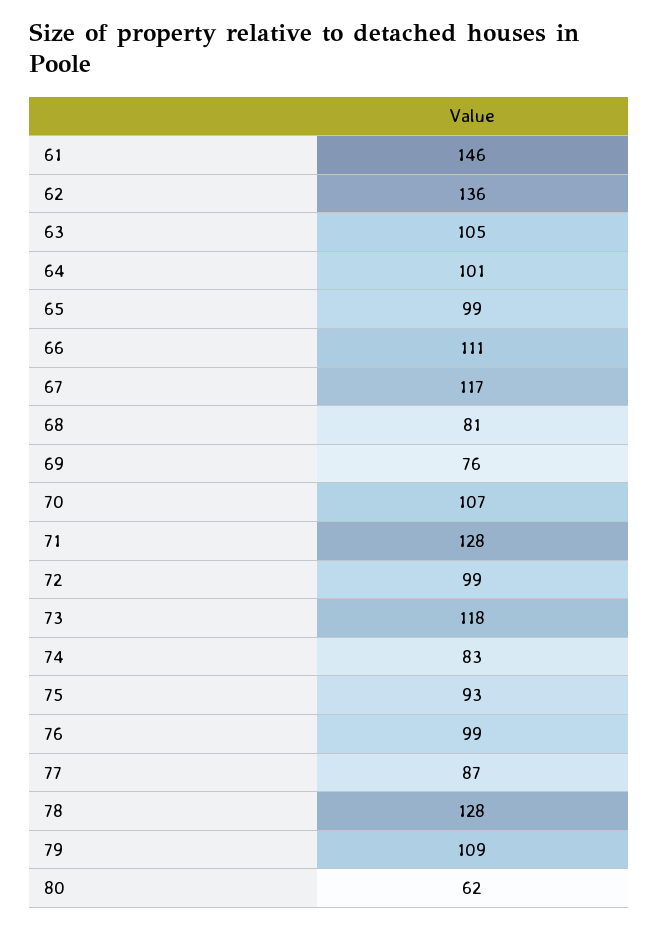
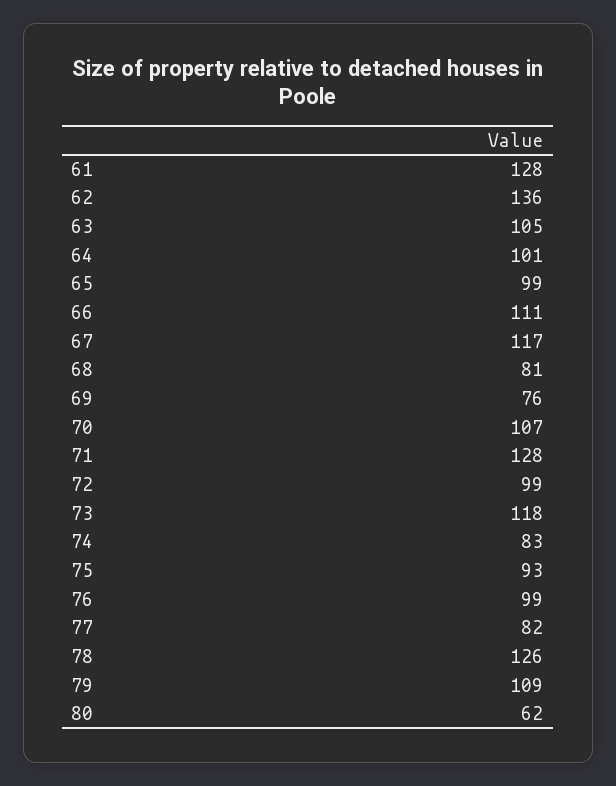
  {
-   "61": 146,
+   "61": 128,
    "62": 136,
    "63": 105,
    "64": 101,
    "65": 99,
    "66": 111,
    "67": 117,
    "68": 81,
    "69": 76,
    "70": 107,
    "71": 128,
    "72": 99,
    "73": 118,
    "74": 83,
    "75": 93,
    "76": 99,
-   "77": 87,
+   "77": 82,
-   "78": 128,
+   "78": 126,
    "79": 109,
    "80": 62
  }

